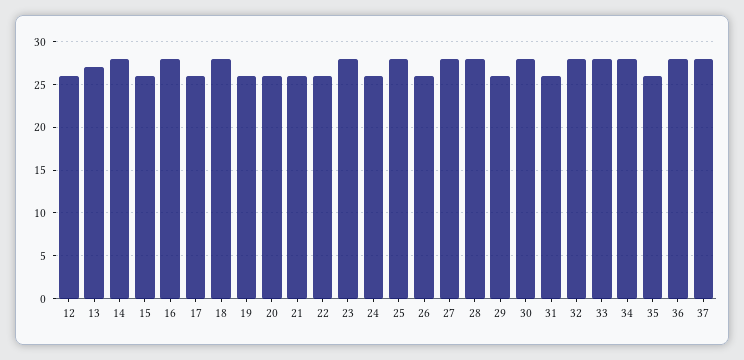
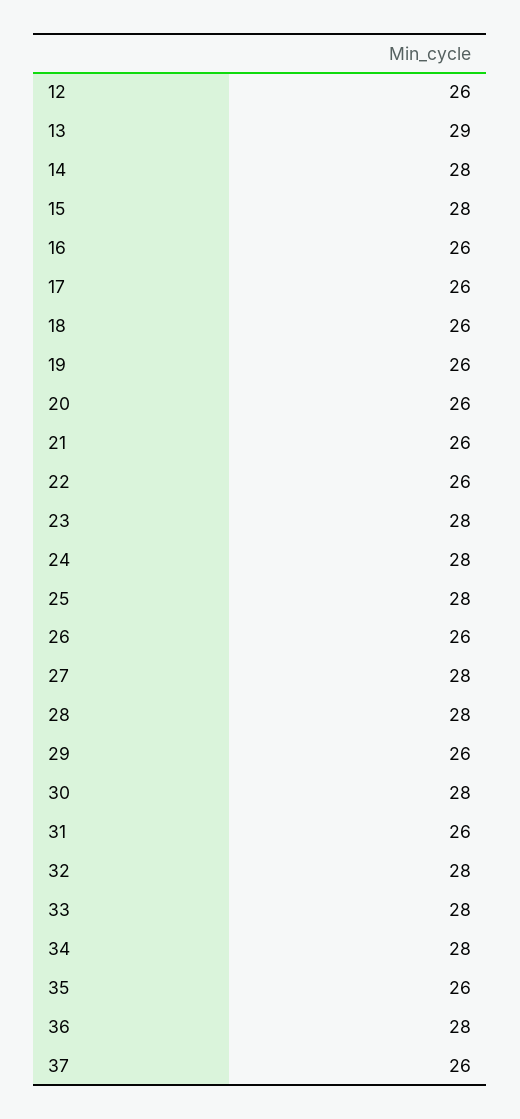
  {
    "12": 26,
-   "13": 27,
+   "13": 29,
    "14": 28,
-   "15": 26,
+   "15": 28,
-   "16": 28,
+   "16": 26,
    "17": 26,
-   "18": 28,
+   "18": 26,
    "19": 26,
    "20": 26,
    "21": 26,
    "22": 26,
    "23": 28,
-   "24": 26,
+   "24": 28,
    "25": 28,
    "26": 26,
    "27": 28,
    "28": 28,
    "29": 26,
    "30": 28,
    "31": 26,
    "32": 28,
    "33": 28,
    "34": 28,
    "35": 26,
    "36": 28,
-   "37": 28
+   "37": 26
  }

